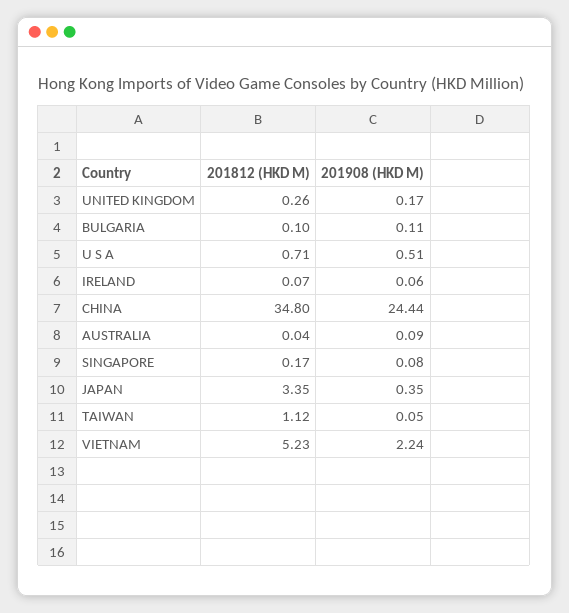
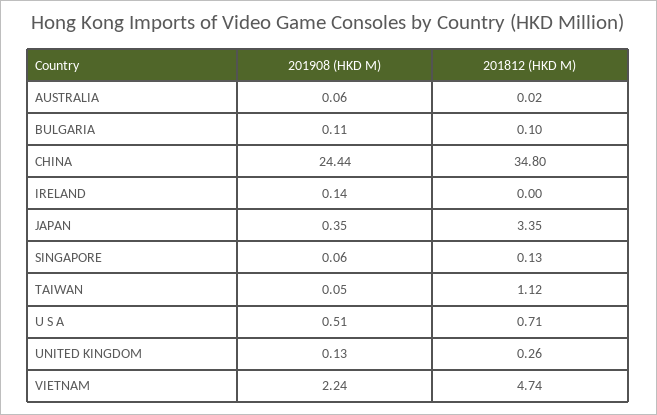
  {
    "201812 (HKD M)": {
      "UNITED KINGDOM": 0.26,
      "BULGARIA": 0.1,
      "U S A": 0.71,
-     "IRELAND": 0.07,
+     "IRELAND": 0,
      "CHINA": 34.8,
-     "AUSTRALIA": 0.04,
+     "AUSTRALIA": 0.02,
-     "SINGAPORE": 0.17,
+     "SINGAPORE": 0.13,
      "JAPAN": 3.35,
      "TAIWAN": 1.12,
-     "VIETNAM": 5.23
+     "VIETNAM": 4.74
    },
    "201908 (HKD M)": {
-     "UNITED KINGDOM": 0.17,
+     "UNITED KINGDOM": 0.13,
      "BULGARIA": 0.11,
      "U S A": 0.51,
-     "IRELAND": 0.06,
+     "IRELAND": 0.14,
      "CHINA": 24.44,
-     "AUSTRALIA": 0.09,
+     "AUSTRALIA": 0.06,
-     "SINGAPORE": 0.08,
+     "SINGAPORE": 0.06,
      "JAPAN": 0.35,
      "TAIWAN": 0.05,
      "VIETNAM": 2.24
    }
  }

